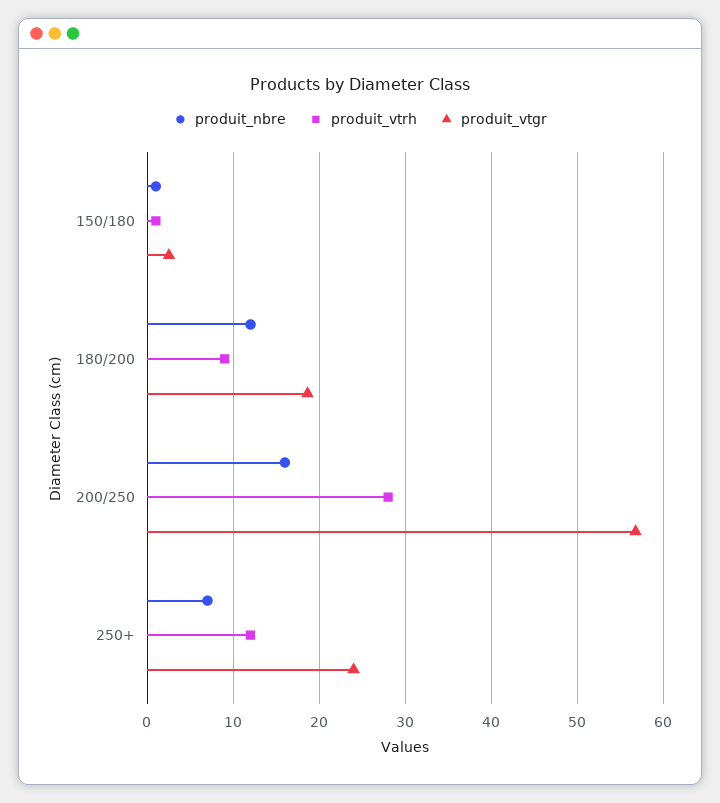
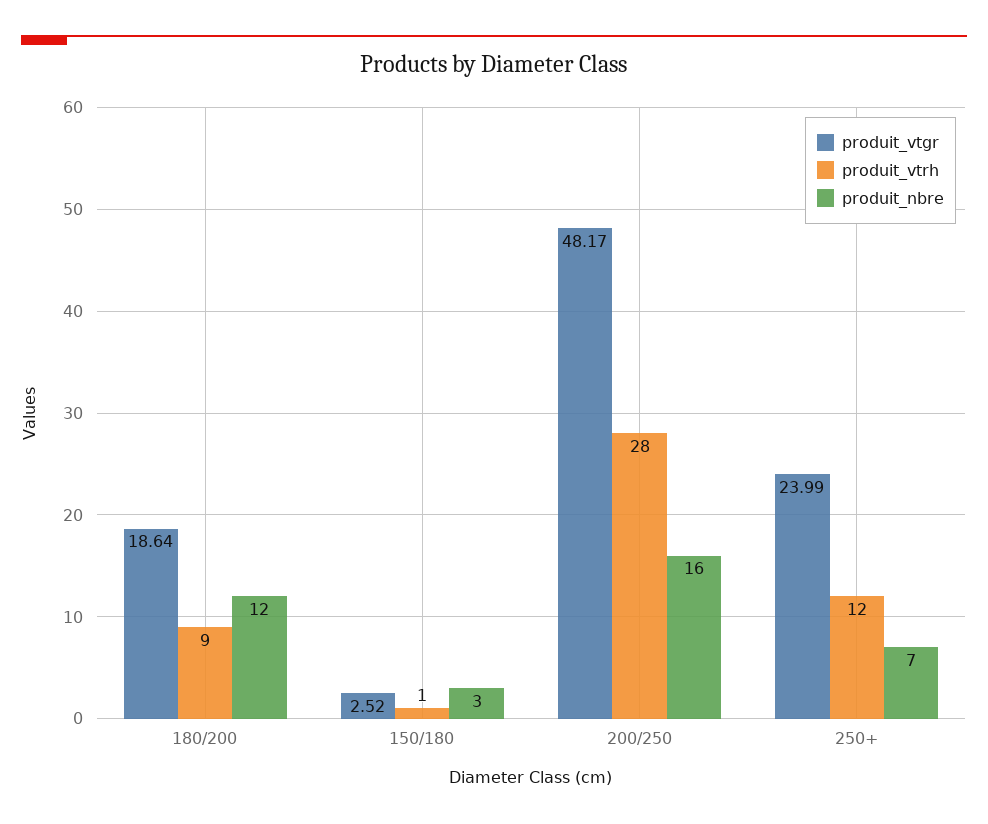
  {
    "produit_nbre": {
-     "150/180": 1,
+     "150/180": 3,
      "180/200": 12,
      "200/250": 16,
      "250+": 7
    },
    "produit_vtrh": {
      "150/180": 1,
      "180/200": 9,
      "200/250": 28,
      "250+": 12
    },
    "produit_vtgr": {
      "150/180": 2.52,
      "180/200": 18.64,
-     "200/250": 57,
+     "200/250": 48.17,
      "250+": 23.99
    }
  }

